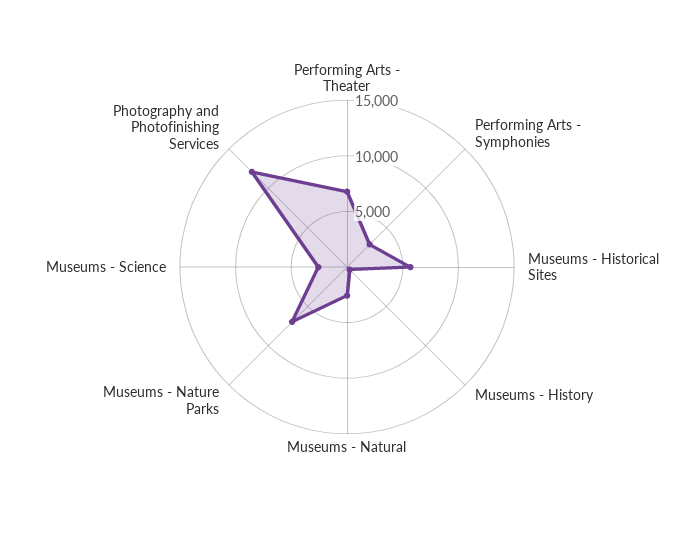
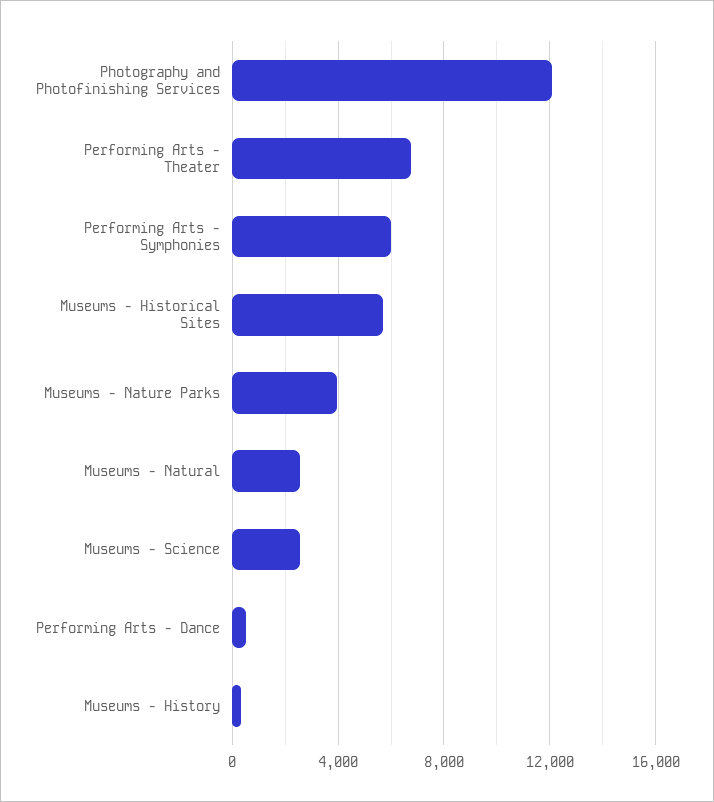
  {
    "Performing Arts - Theater": 7000,
-   "Performing Arts - Symphonies": 3000,
+   "Performing Arts - Symphonies": 6000,
    "Museums - Historical Sites": 5500,
    "Museums - History": 500,
    "Museums - Natural": 2500,
-   "Museums - Nature Parks": 7000,
+   "Museums - Nature Parks": 4000,
    "Museums - Science": 2500,
-   "Photography and Photofinishing Services": 12000
+   "Photography and Photofinishing Services": 12000,
+   "Performing Arts - Dance": 500
  }

